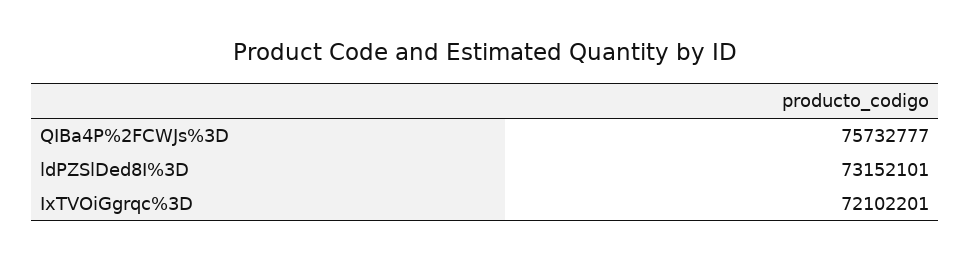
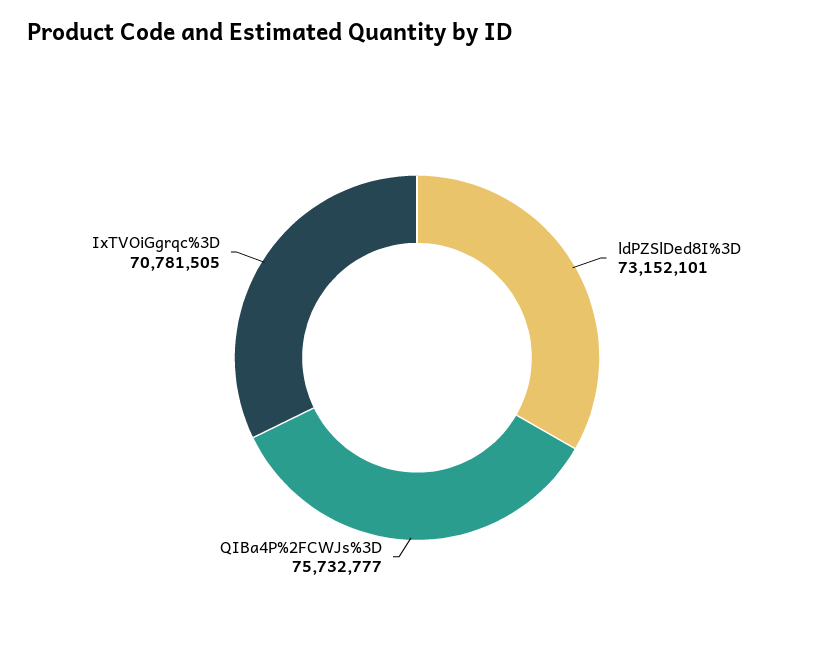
  {
    "QIBa4P%2FCWJs%3D": 75732777,
    "ldPZSlDed8I%3D": 73152101,
-   "IxTVOiGgrqc%3D": 72102201
+   "IxTVOiGgrqc%3D": 70781505
  }

